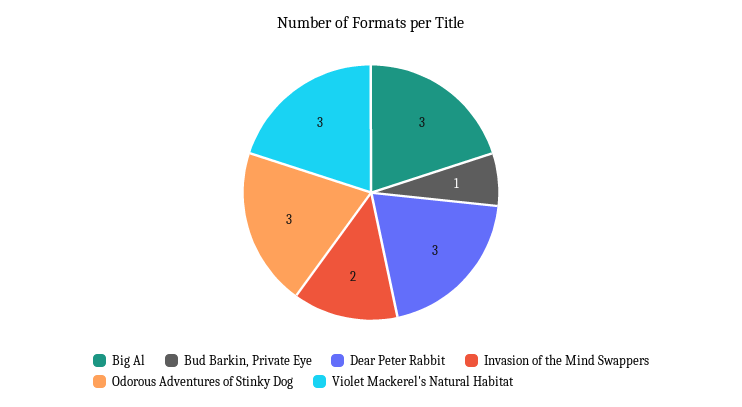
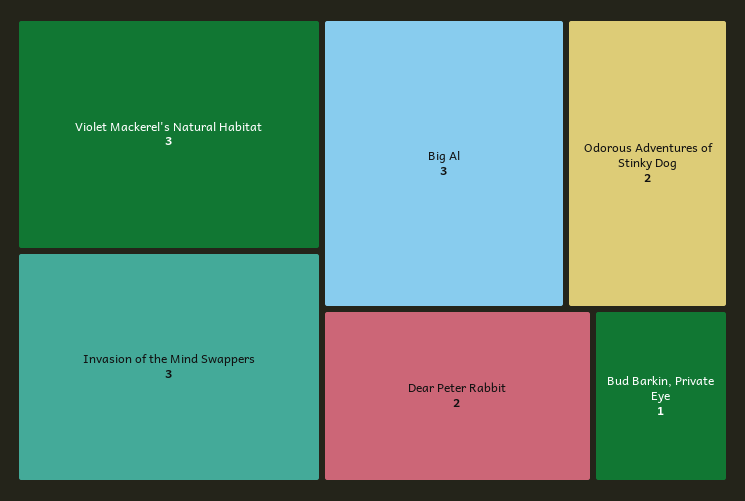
  {
    "Big Al": 3,
    "Bud Barkin, Private Eye": 1,
-   "Dear Peter Rabbit": 3,
+   "Dear Peter Rabbit": 2,
-   "Invasion of the Mind Swappers": 2,
+   "Invasion of the Mind Swappers": 3,
-   "Odorous Adventures of Stinky Dog": 3,
+   "Odorous Adventures of Stinky Dog": 2,
    "Violet Mackerel's Natural Habitat": 3
  }

